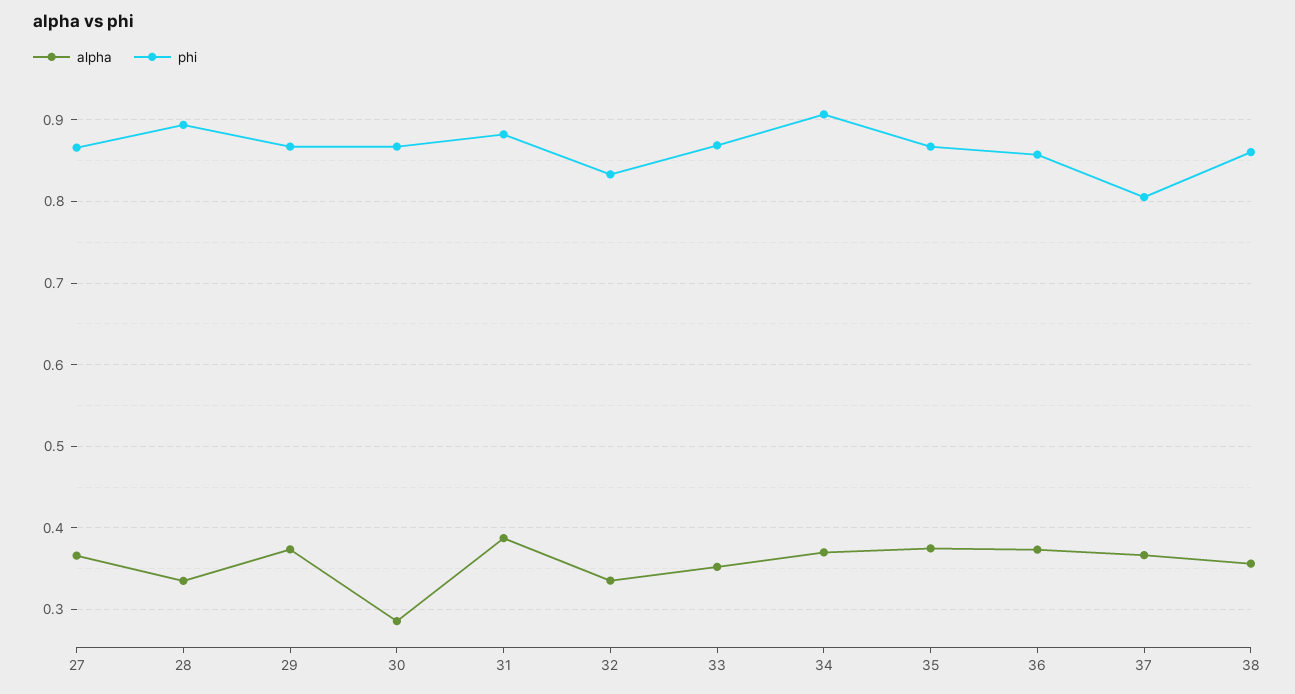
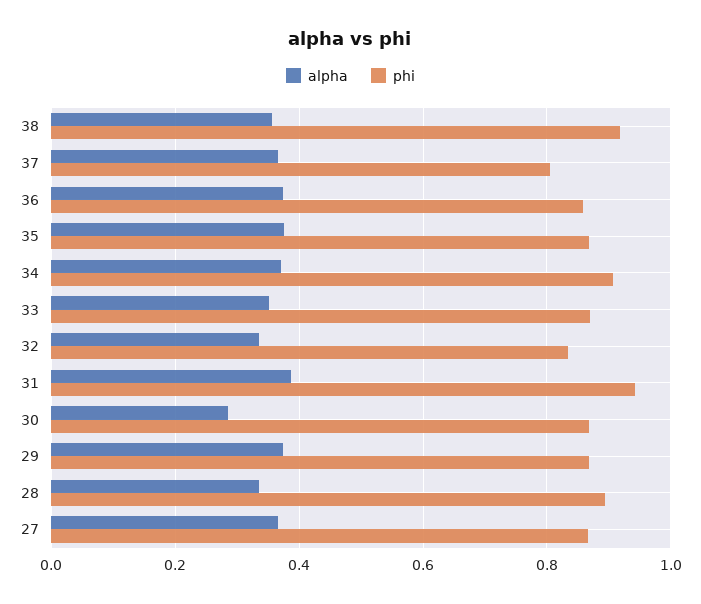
  {
    "alpha": {
      "27": 0.37,
      "28": 0.34,
      "29": 0.37,
      "30": 0.29,
      "31": 0.39,
      "32": 0.34,
      "33": 0.35,
      "34": 0.37,
      "35": 0.37,
      "36": 0.37,
      "37": 0.37,
      "38": 0.36
    },
    "phi": {
      "27": 0.87,
      "28": 0.89,
      "29": 0.87,
      "30": 0.87,
-     "31": 0.88,
+     "31": 0.94,
      "32": 0.83,
      "33": 0.87,
      "34": 0.91,
      "35": 0.87,
      "36": 0.86,
      "37": 0.81,
-     "38": 0.86
+     "38": 0.92
    }
  }

